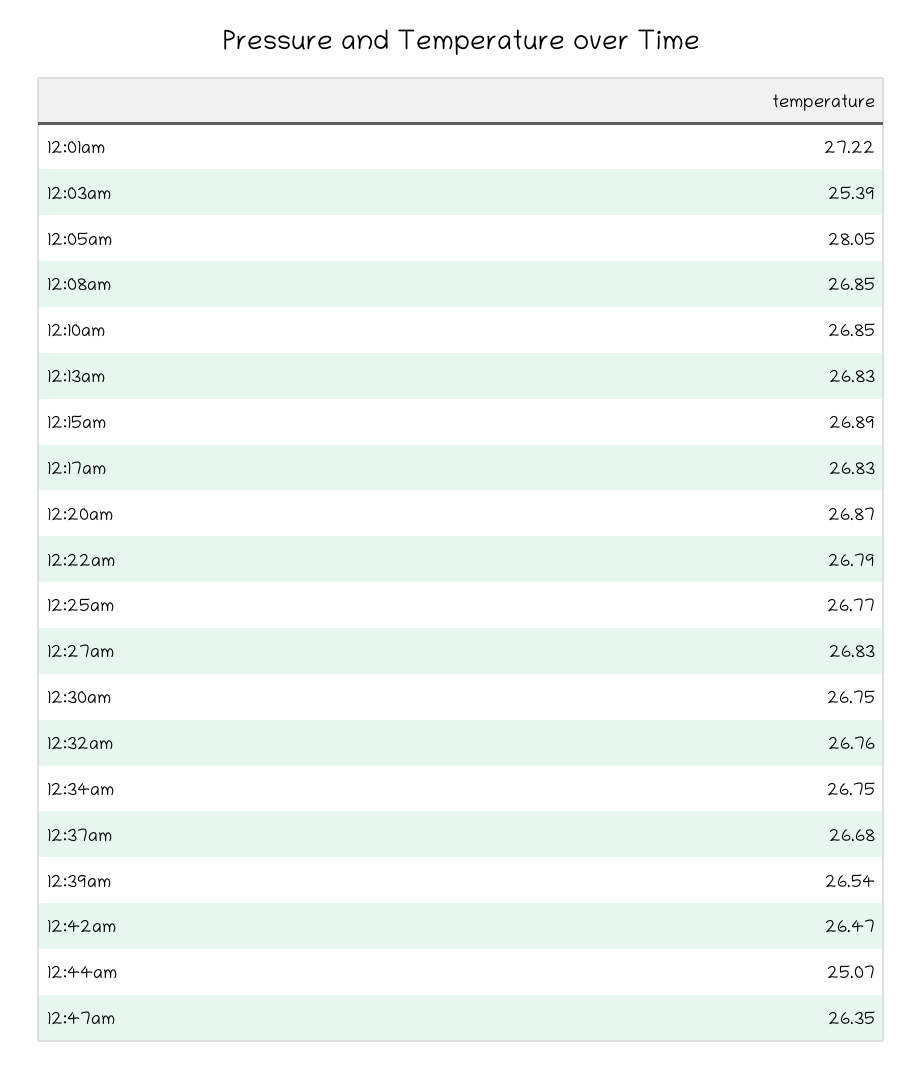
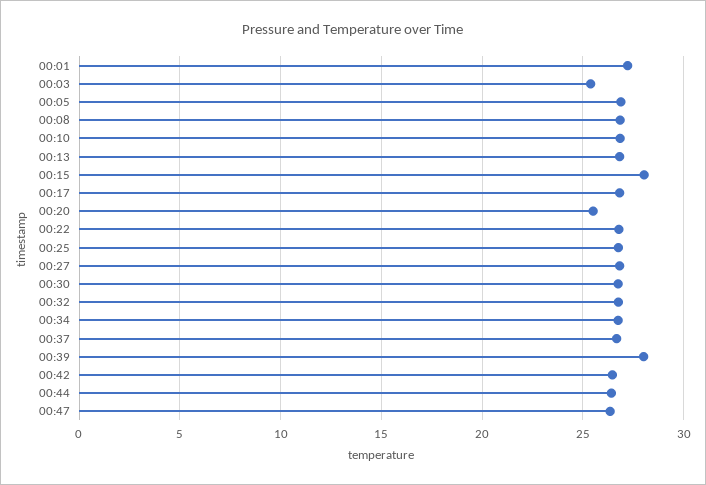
  {
    "12:01am": 27.22,
    "12:03am": 25.39,
-   "12:05am": 28.05,
+   "12:05am": 27,
    "12:08am": 26.85,
    "12:10am": 26.85,
    "12:13am": 26.83,
-   "12:15am": 26.89,
+   "12:15am": 28,
    "12:17am": 26.83,
-   "12:20am": 26.87,
+   "12:20am": 25.5,
    "12:22am": 26.79,
    "12:25am": 26.77,
    "12:27am": 26.83,
    "12:30am": 26.75,
    "12:32am": 26.76,
    "12:34am": 26.75,
    "12:37am": 26.68,
-   "12:39am": 26.54,
+   "12:39am": 28,
    "12:42am": 26.47,
-   "12:44am": 25.07,
+   "12:44am": 26.5,
    "12:47am": 26.35
  }

